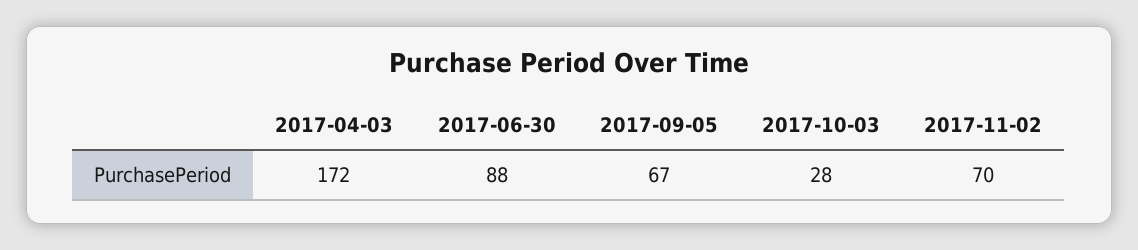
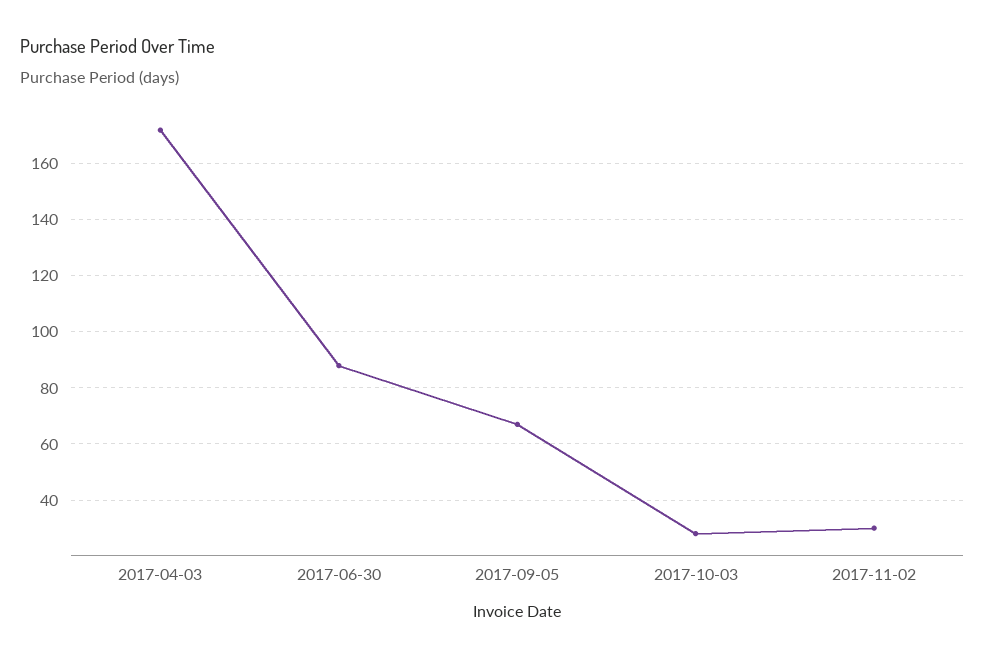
  {
    "2017-04-03": 172,
    "2017-06-30": 88,
    "2017-09-05": 67,
    "2017-10-03": 28,
-   "2017-11-02": 70
+   "2017-11-02": 30
  }

